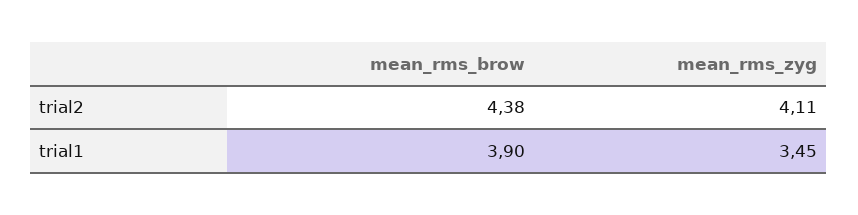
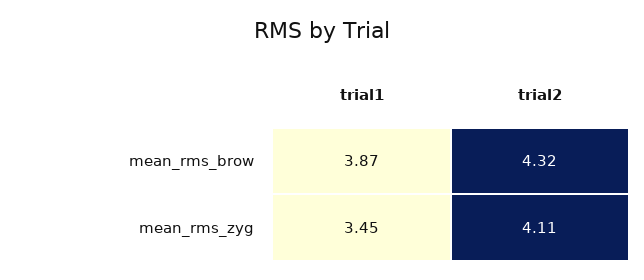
  {
    "mean_rms_brow": {
-     "trial2": 4.38,
+     "trial2": 4.32,
-     "trial1": 3.9
+     "trial1": 3.87
    },
    "mean_rms_zyg": {
      "trial2": 4.11,
      "trial1": 3.45
    }
  }

